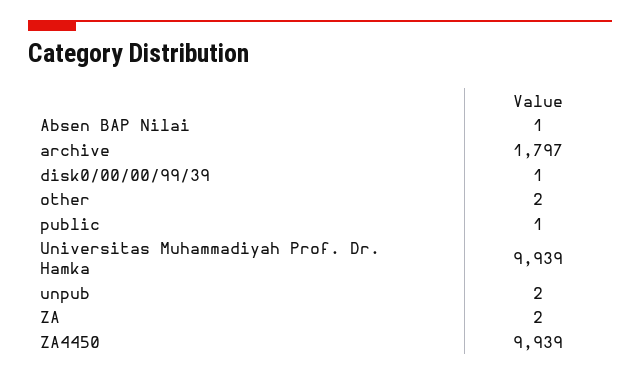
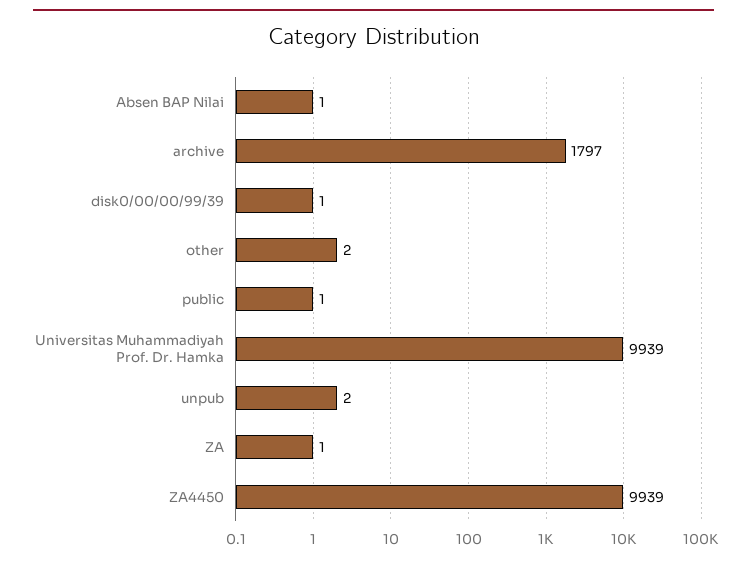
  {
    "Absen BAP Nilai": 1,
    "archive": 1797,
    "disk0/00/00/99/39": 1,
    "other": 2,
    "public": 1,
    "Universitas Muhammadiyah Prof. Dr. Hamka": 9939,
    "unpub": 2,
-   "ZA": 2,
+   "ZA": 1,
    "ZA4450": 9939
  }

